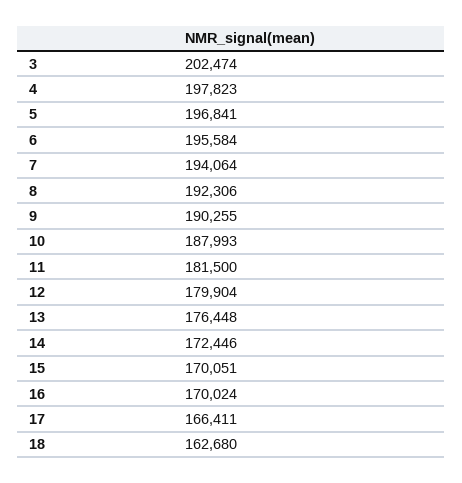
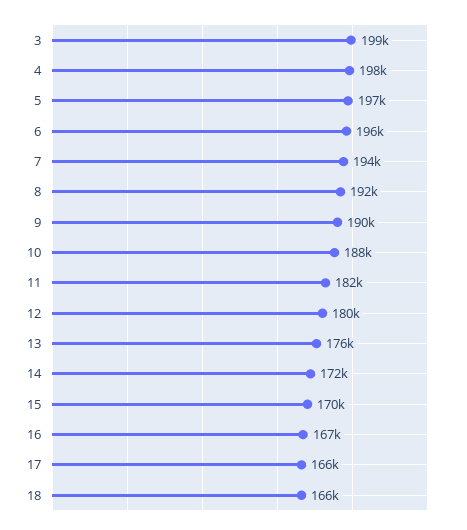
  {
-   "3": 202474,
+   "3": 199000,
    "4": 197823,
    "5": 196841,
    "6": 195584,
    "7": 194064,
    "8": 192306,
    "9": 190255,
    "10": 187993,
    "11": 181500,
    "12": 179904,
    "13": 176448,
    "14": 172446,
    "15": 170051,
-   "16": 170024,
+   "16": 167000,
    "17": 166411,
-   "18": 162680
+   "18": 166000
  }

